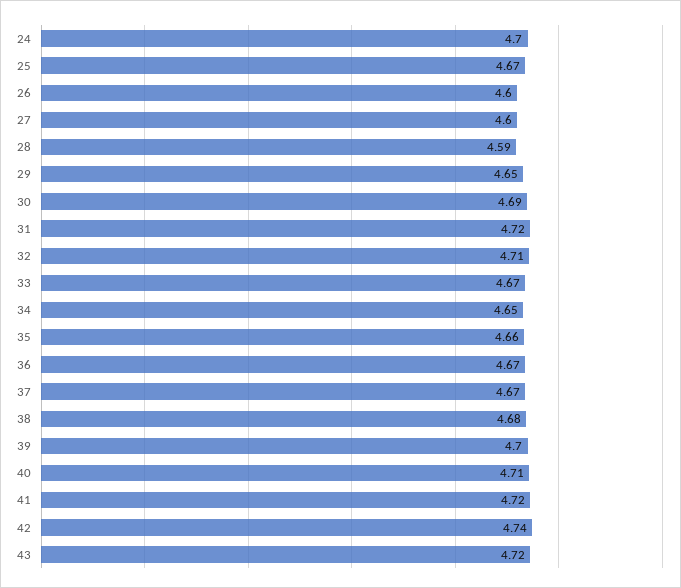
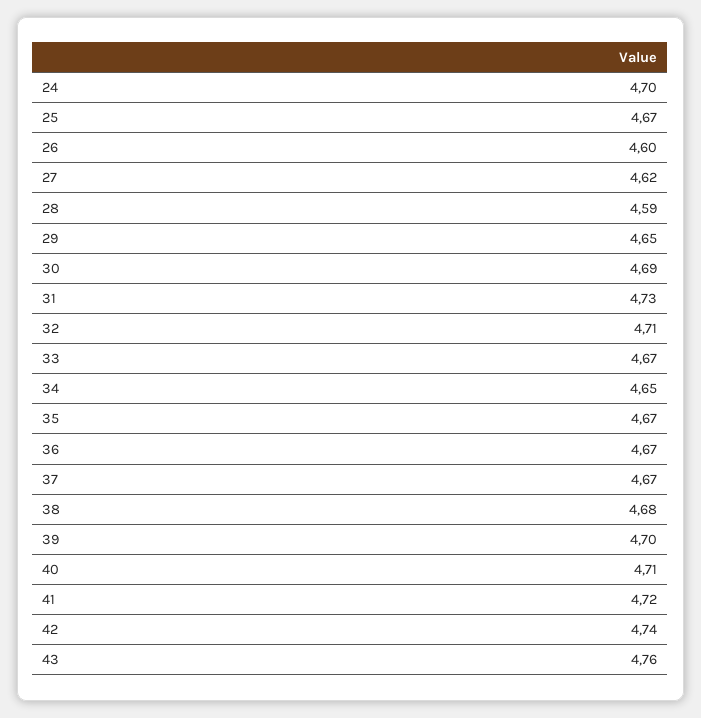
  {
    "24": 4.7,
    "25": 4.67,
    "26": 4.6,
-   "27": 4.6,
+   "27": 4.62,
    "28": 4.59,
    "29": 4.65,
    "30": 4.69,
-   "31": 4.72,
+   "31": 4.73,
    "32": 4.71,
    "33": 4.67,
    "34": 4.65,
-   "35": 4.66,
+   "35": 4.67,
    "36": 4.67,
    "37": 4.67,
    "38": 4.68,
    "39": 4.7,
    "40": 4.71,
    "41": 4.72,
    "42": 4.74,
-   "43": 4.72
+   "43": 4.76
  }

